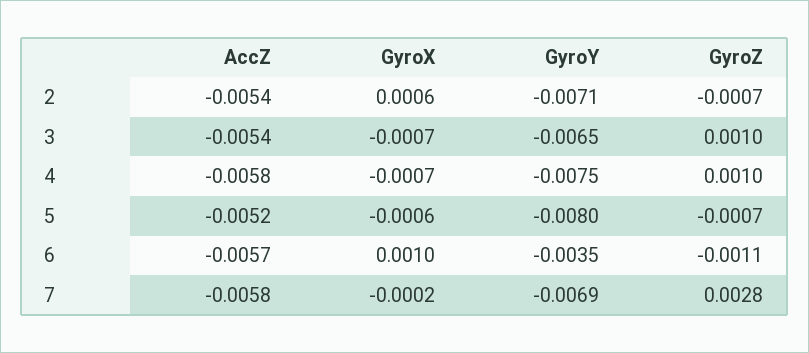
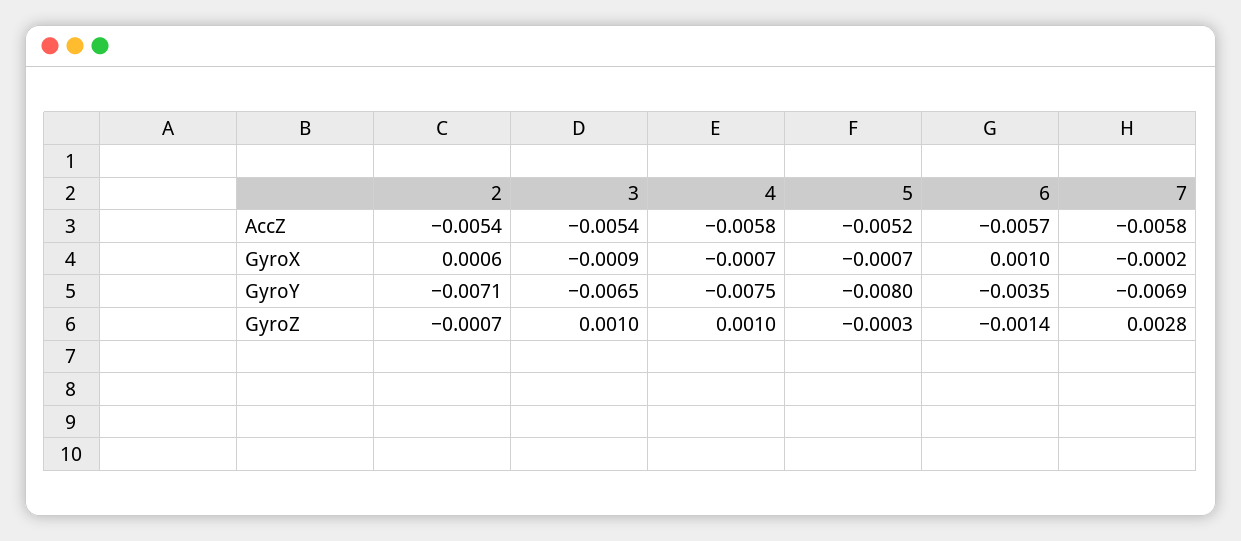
  {
    "AccZ": {
      "2": -0.0054,
      "3": -0.0054,
      "4": -0.0058,
      "5": -0.0052,
      "6": -0.0057,
      "7": -0.0058
    },
    "GyroX": {
      "2": 0.0006,
-     "3": -0.0007,
+     "3": -0.0009,
      "4": -0.0007,
-     "5": -0.0006,
+     "5": -0.0007,
      "6": 0.001,
      "7": -0.0002
    },
    "GyroY": {
      "2": -0.0071,
      "3": -0.0065,
      "4": -0.0075,
      "5": -0.008,
      "6": -0.0035,
      "7": -0.0069
    },
    "GyroZ": {
      "2": -0.0007,
      "3": 0.001,
      "4": 0.001,
-     "5": -0.0007,
+     "5": -0.0003,
-     "6": -0.0011,
+     "6": -0.0014,
      "7": 0.0028
    }
  }

